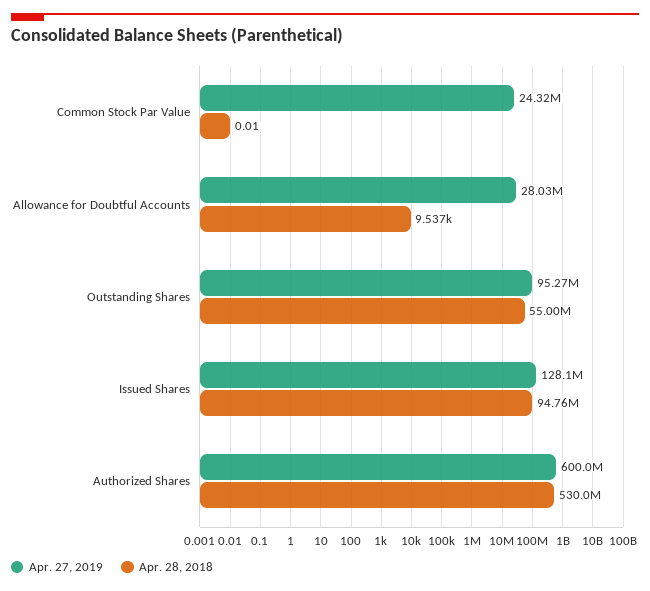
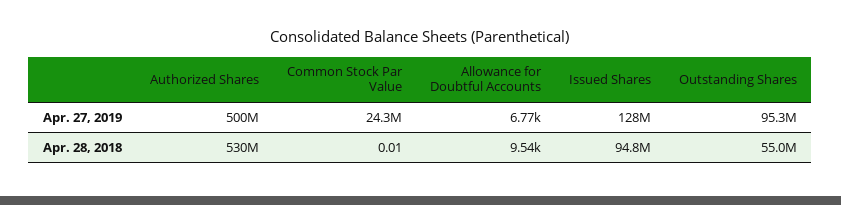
  {
    "Apr. 27, 2019": {
      "Common Stock Par Value": 24320000,
-     "Allowance for Doubtful Accounts": 28030000,
+     "Allowance for Doubtful Accounts": 6770,
      "Outstanding Shares": 95270000,
      "Issued Shares": 128100000,
-     "Authorized Shares": 600000000
+     "Authorized Shares": 500000000
    },
    "Apr. 28, 2018": {
      "Common Stock Par Value": 0.01,
      "Allowance for Doubtful Accounts": 9537,
      "Outstanding Shares": 55000000,
      "Issued Shares": 94760000,
      "Authorized Shares": 530000000
    }
  }

